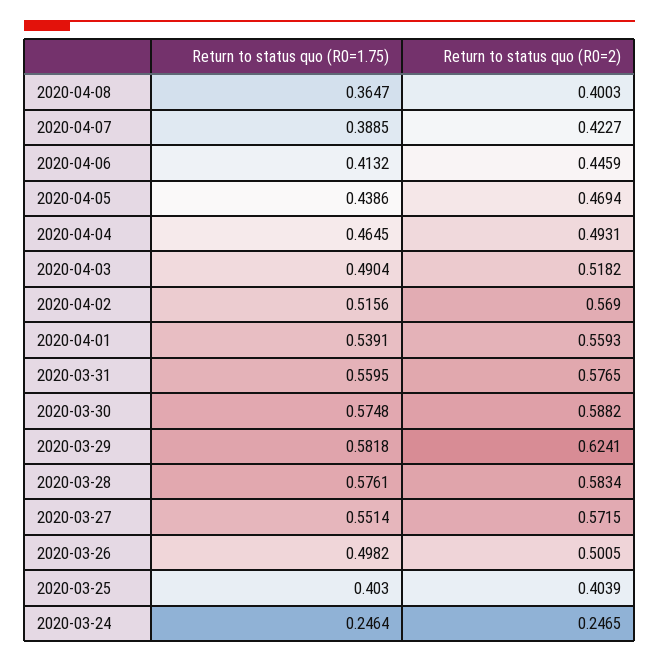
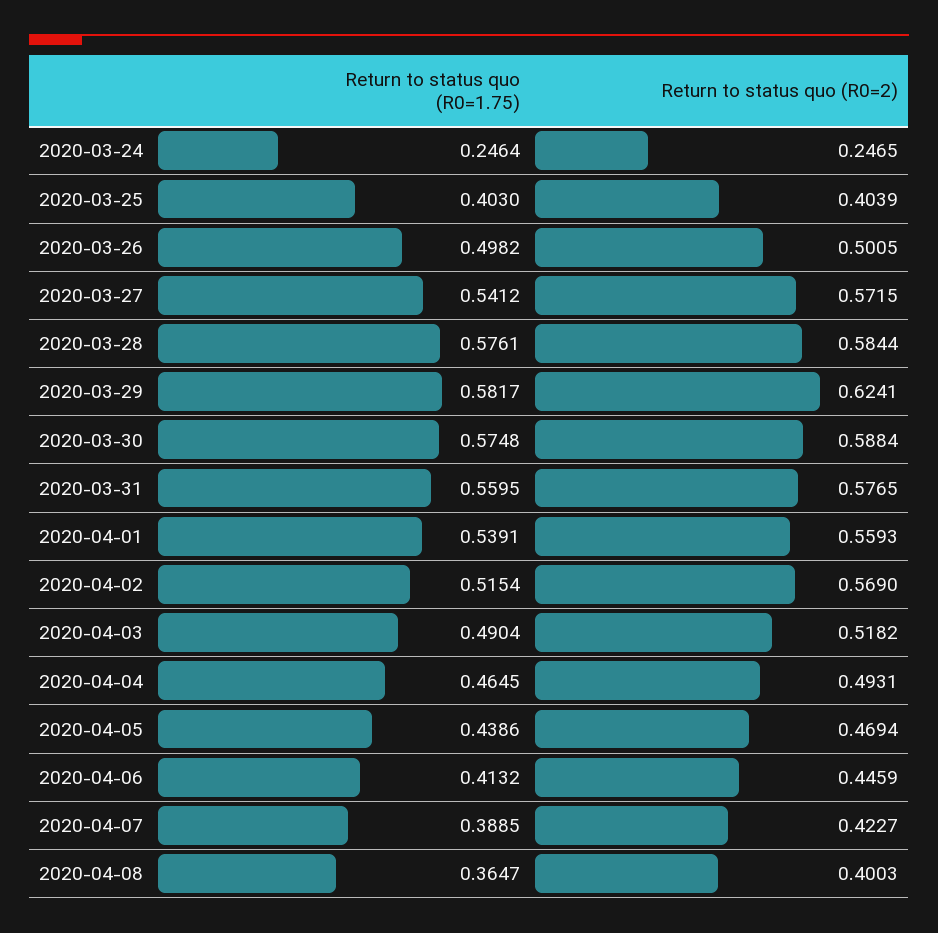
  {
    "Return to status quo (R0=1.75)": {
      "2020-04-08": 0.3647,
      "2020-04-07": 0.3885,
      "2020-04-06": 0.4132,
      "2020-04-05": 0.4386,
      "2020-04-04": 0.4645,
      "2020-04-03": 0.4904,
-     "2020-04-02": 0.5156,
+     "2020-04-02": 0.5154,
      "2020-04-01": 0.5391,
      "2020-03-31": 0.5595,
      "2020-03-30": 0.5748,
-     "2020-03-29": 0.5818,
+     "2020-03-29": 0.5817,
      "2020-03-28": 0.5761,
-     "2020-03-27": 0.5514,
+     "2020-03-27": 0.5412,
      "2020-03-26": 0.4982,
      "2020-03-25": 0.403,
      "2020-03-24": 0.2464
    },
    "Return to status quo (R0=2)": {
      "2020-04-08": 0.4003,
      "2020-04-07": 0.4227,
      "2020-04-06": 0.4459,
      "2020-04-05": 0.4694,
      "2020-04-04": 0.4931,
      "2020-04-03": 0.5182,
      "2020-04-02": 0.569,
      "2020-04-01": 0.5593,
      "2020-03-31": 0.5765,
-     "2020-03-30": 0.5882,
+     "2020-03-30": 0.5884,
      "2020-03-29": 0.6241,
-     "2020-03-28": 0.5834,
+     "2020-03-28": 0.5844,
      "2020-03-27": 0.5715,
      "2020-03-26": 0.5005,
      "2020-03-25": 0.4039,
      "2020-03-24": 0.2465
    }
  }

